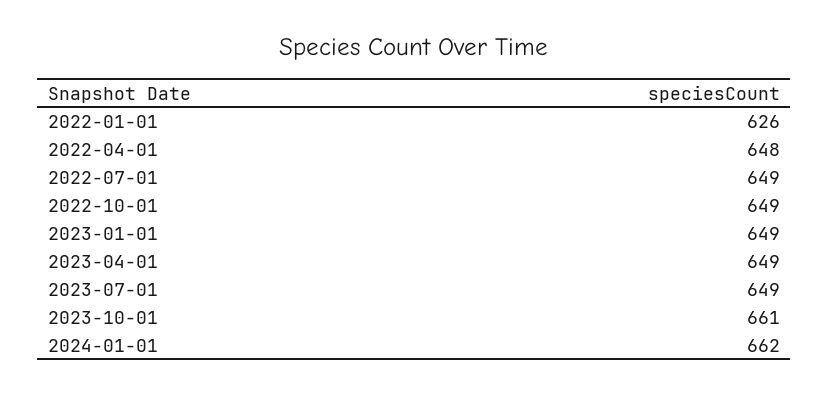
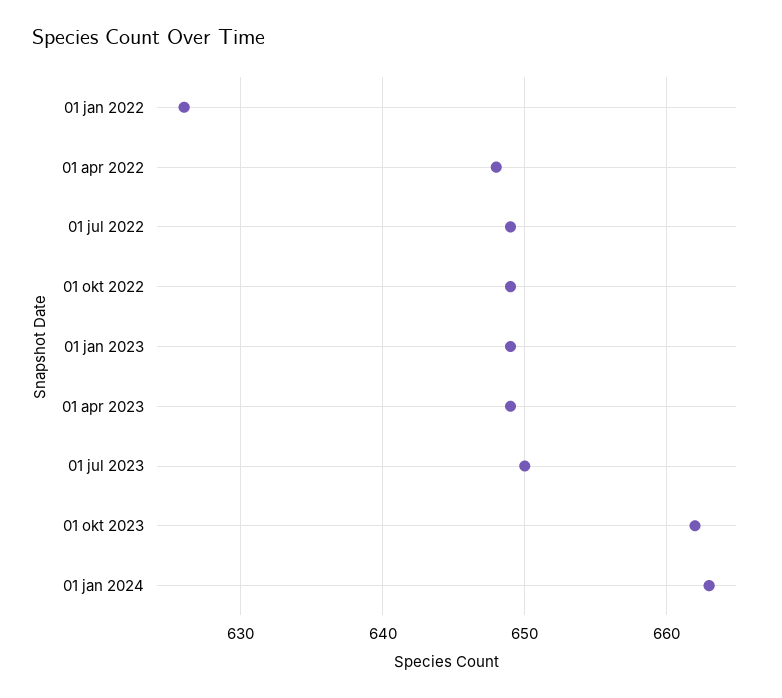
  {
    "2022-01-01": 626,
    "2022-04-01": 648,
    "2022-07-01": 649,
    "2022-10-01": 649,
    "2023-01-01": 649,
    "2023-04-01": 649,
-   "2023-07-01": 649,
+   "2023-07-01": 650,
-   "2023-10-01": 661,
+   "2023-10-01": 662,
-   "2024-01-01": 662
+   "2024-01-01": 663
  }

